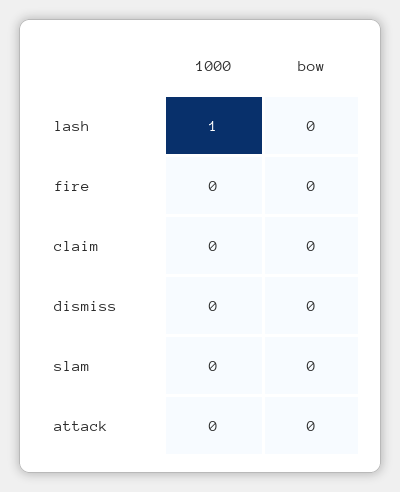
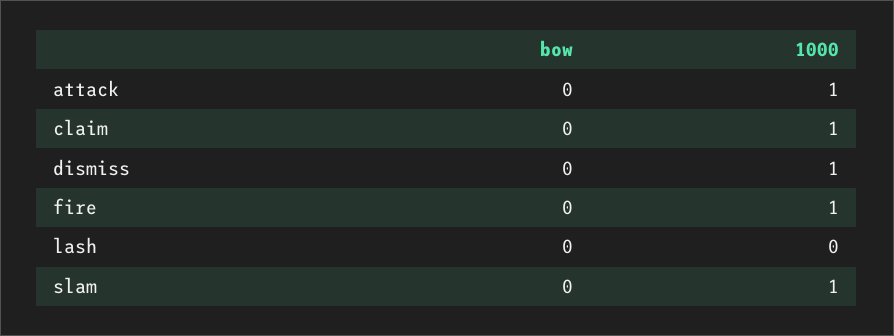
  {
    "1000": {
-     "lash": 1,
+     "lash": 0,
-     "fire": 0,
+     "fire": 1,
-     "claim": 0,
+     "claim": 1,
-     "dismiss": 0,
+     "dismiss": 1,
-     "slam": 0,
+     "slam": 1,
-     "attack": 0
+     "attack": 1
    },
    "bow": {
      "lash": 0,
      "fire": 0,
      "claim": 0,
      "dismiss": 0,
      "slam": 0,
      "attack": 0
    }
  }

